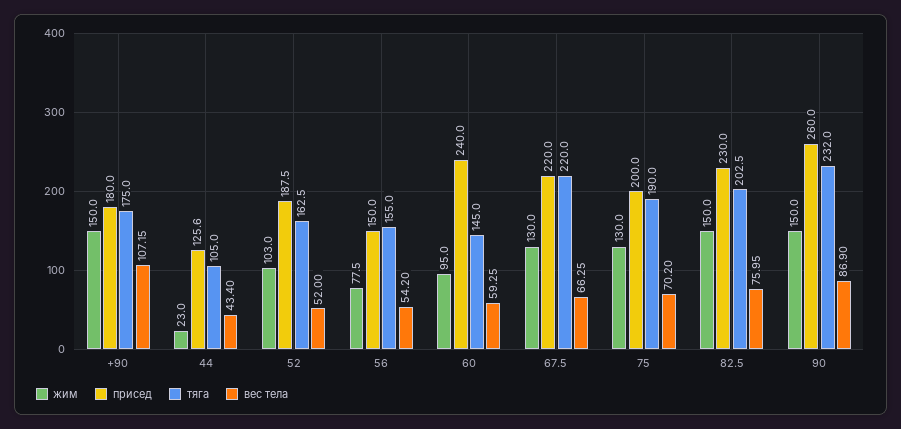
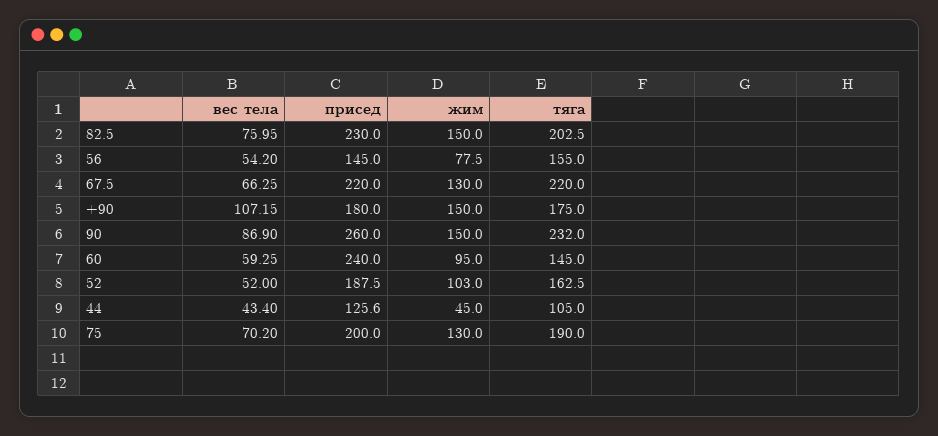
  {
    "жим": {
      "+90": 150,
-     "44": 23,
+     "44": 45,
      "52": 103,
      "56": 77.5,
      "60": 95,
      "67.5": 130,
      "75": 130,
      "82.5": 150,
      "90": 150
    },
    "присед": {
      "+90": 180,
      "44": 125.6,
      "52": 187.5,
-     "56": 150,
+     "56": 145,
      "60": 240,
      "67.5": 220,
      "75": 200,
      "82.5": 230,
      "90": 260
    },
    "тяга": {
      "+90": 175,
      "44": 105,
      "52": 162.5,
      "56": 155,
      "60": 145,
      "67.5": 220,
      "75": 190,
      "82.5": 202.5,
      "90": 232
    },
    "вес тела": {
      "+90": 107.15,
      "44": 43.4,
      "52": 52,
      "56": 54.2,
      "60": 59.25,
      "67.5": 66.25,
      "75": 70.2,
      "82.5": 75.95,
      "90": 86.9
    }
  }

